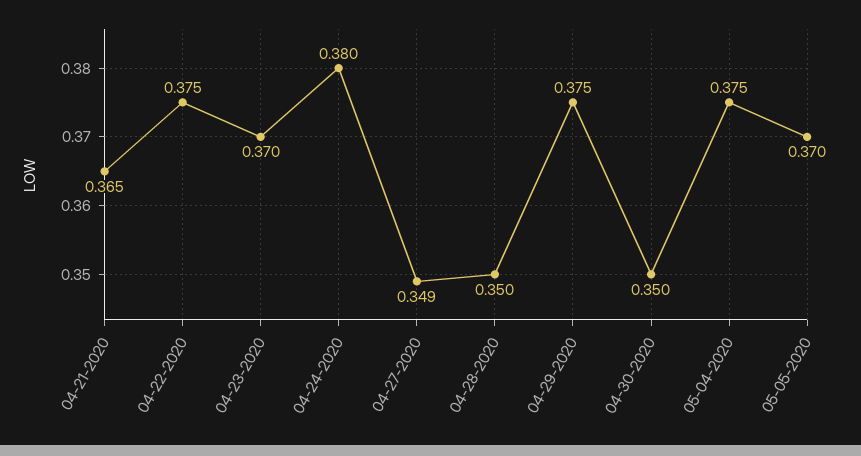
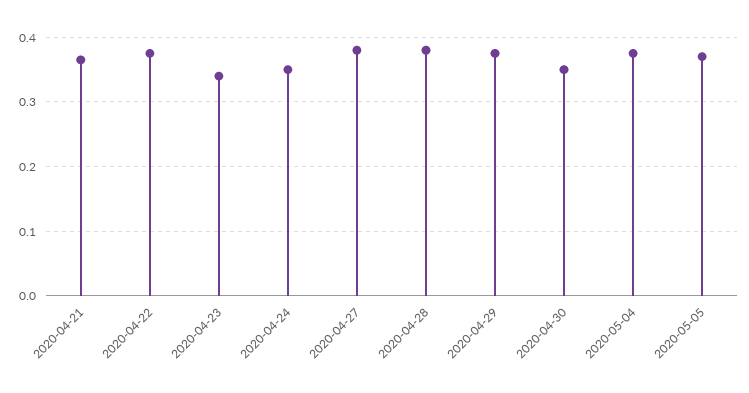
  {
    "04-21-2020": 0.365,
    "04-22-2020": 0.375,
-   "04-23-2020": 0.37,
+   "04-23-2020": 0.34,
-   "04-24-2020": 0.38,
+   "04-24-2020": 0.35,
-   "04-27-2020": 0.349,
+   "04-27-2020": 0.38,
-   "04-28-2020": 0.35,
+   "04-28-2020": 0.38,
    "04-29-2020": 0.375,
    "04-30-2020": 0.35,
    "05-04-2020": 0.375,
    "05-05-2020": 0.37
  }

